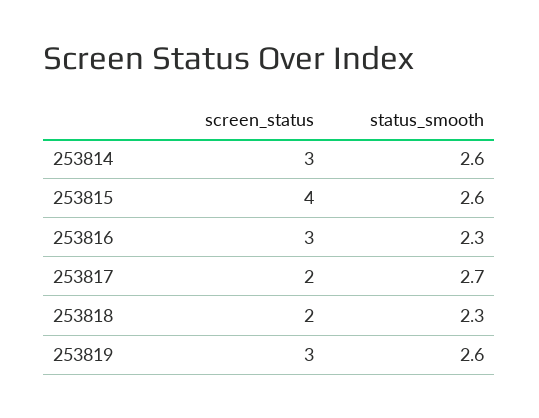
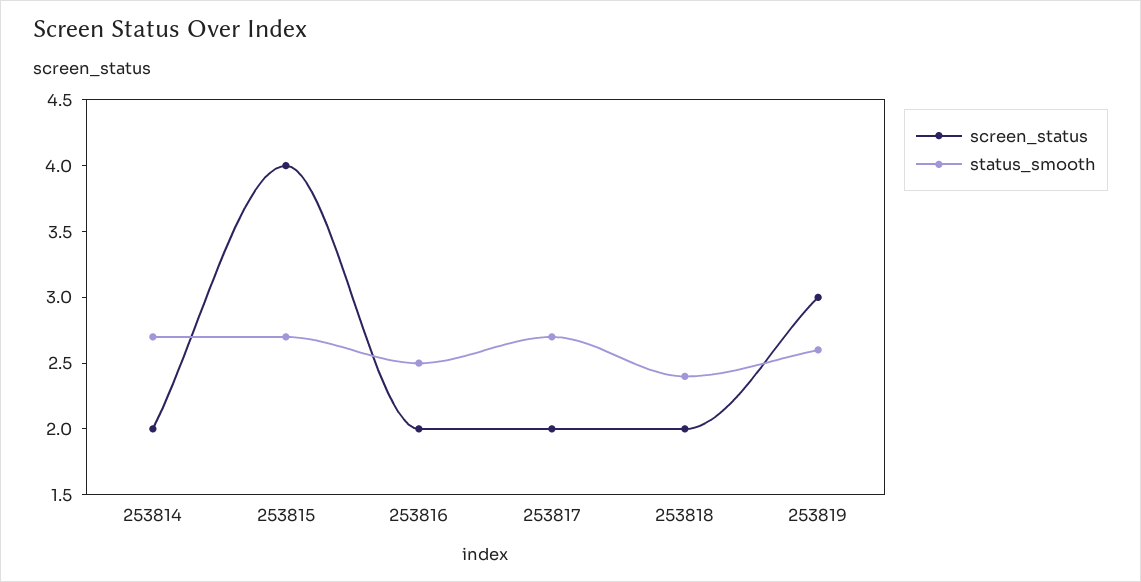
  {
    "screen_status": {
-     "253814": 3,
+     "253814": 2,
      "253815": 4,
-     "253816": 3,
+     "253816": 2,
      "253817": 2,
      "253818": 2,
      "253819": 3
    },
    "status_smooth": {
-     "253814": 2.6,
+     "253814": 2.7,
-     "253815": 2.6,
+     "253815": 2.7,
-     "253816": 2.3,
+     "253816": 2.5,
      "253817": 2.7,
-     "253818": 2.3,
+     "253818": 2.4,
      "253819": 2.6
    }
  }

